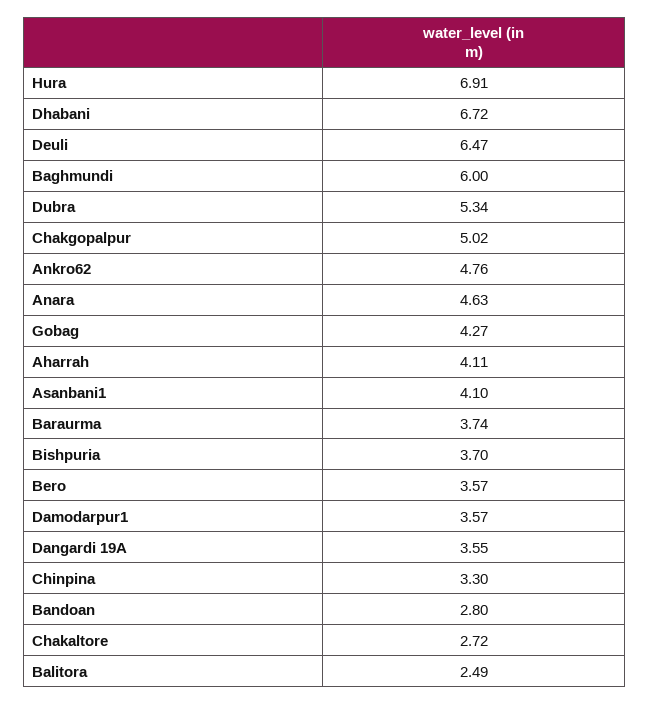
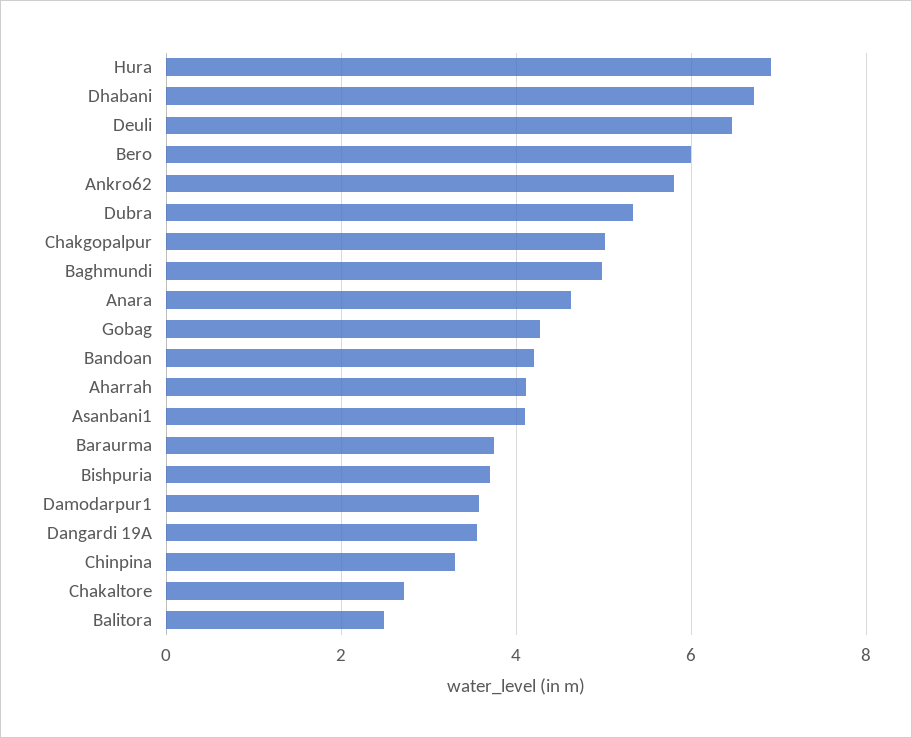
  {
    "Hura": 6.91,
    "Dhabani": 6.72,
    "Deuli": 6.47,
-   "Baghmundi": 6,
+   "Baghmundi": 5,
    "Dubra": 5.34,
    "Chakgopalpur": 5.02,
-   "Ankro62": 4.76,
+   "Ankro62": 5.8,
    "Anara": 4.63,
    "Gobag": 4.27,
    "Aharrah": 4.11,
    "Asanbani1": 4.1,
    "Baraurma": 3.74,
    "Bishpuria": 3.7,
-   "Bero": 3.57,
+   "Bero": 6,
    "Damodarpur1": 3.57,
    "Dangardi 19A": 3.55,
    "Chinpina": 3.3,
-   "Bandoan": 2.8,
+   "Bandoan": 4.2,
    "Chakaltore": 2.72,
    "Balitora": 2.49
  }

